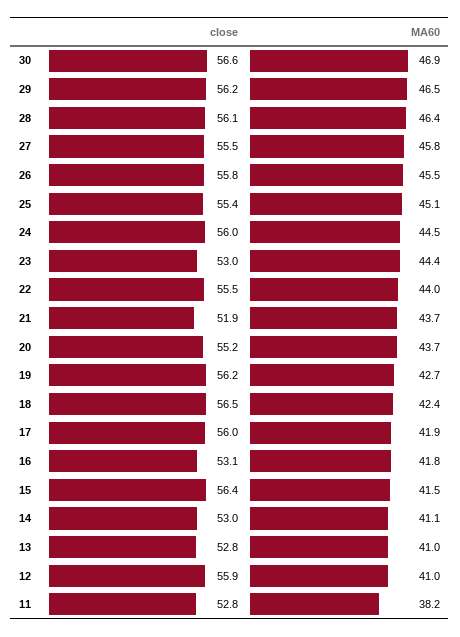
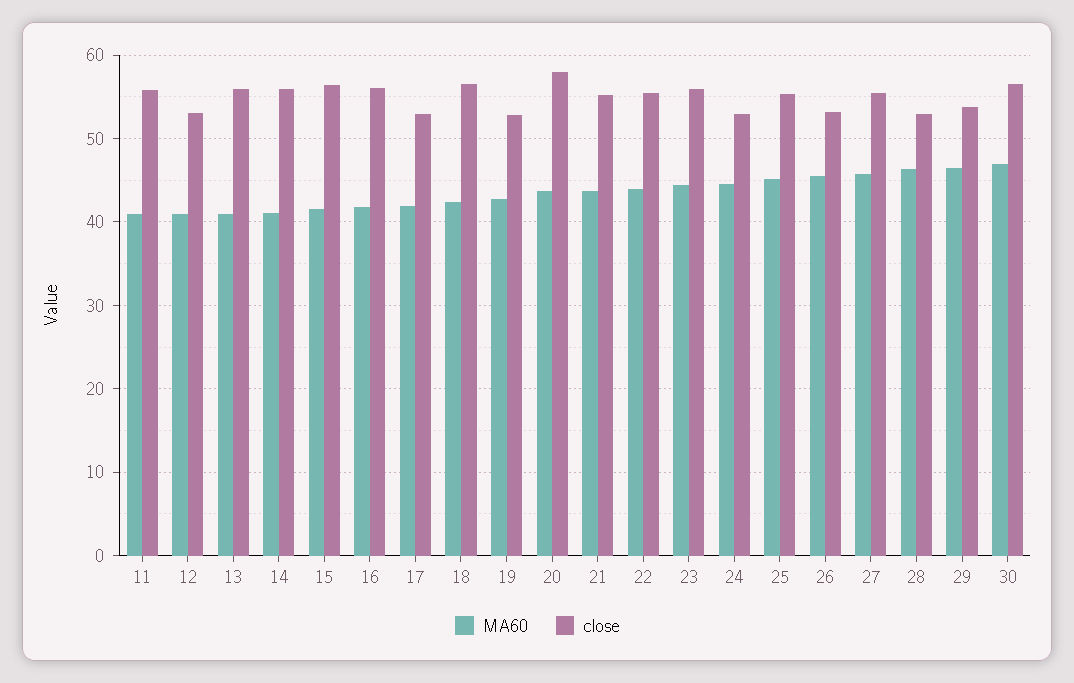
  {
    "close": {
      "30": 56.6,
-     "29": 56.2,
+     "29": 54,
-     "28": 56.1,
+     "28": 53,
      "27": 55.5,
-     "26": 55.8,
+     "26": 53,
      "25": 55.4,
-     "24": 56,
+     "24": 53,
-     "23": 53,
+     "23": 56,
      "22": 55.5,
-     "21": 51.9,
+     "21": 55,
-     "20": 55.2,
+     "20": 58,
-     "19": 56.2,
+     "19": 53,
      "18": 56.5,
-     "17": 56,
+     "17": 53,
-     "16": 53.1,
+     "16": 56,
      "15": 56.4,
-     "14": 53,
+     "14": 56,
-     "13": 52.8,
+     "13": 56,
-     "12": 55.9,
+     "12": 53,
-     "11": 52.8
+     "11": 56
    },
    "MA60": {
      "30": 46.9,
      "29": 46.5,
      "28": 46.4,
      "27": 45.8,
      "26": 45.5,
      "25": 45.1,
      "24": 44.5,
      "23": 44.4,
      "22": 44,
      "21": 43.7,
      "20": 43.7,
      "19": 42.7,
      "18": 42.4,
      "17": 41.9,
      "16": 41.8,
      "15": 41.5,
      "14": 41.1,
      "13": 41,
      "12": 41,
-     "11": 38.2
+     "11": 41
    }
  }

